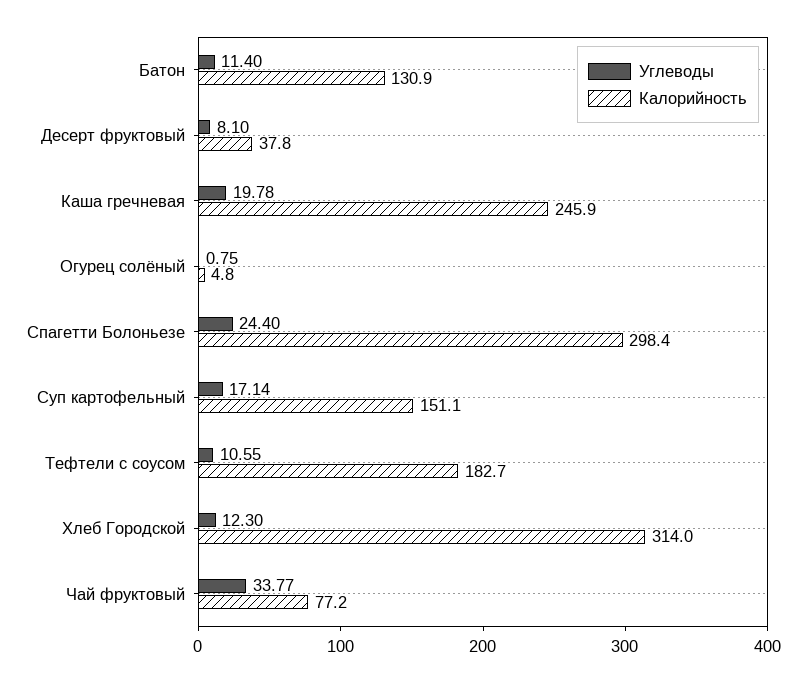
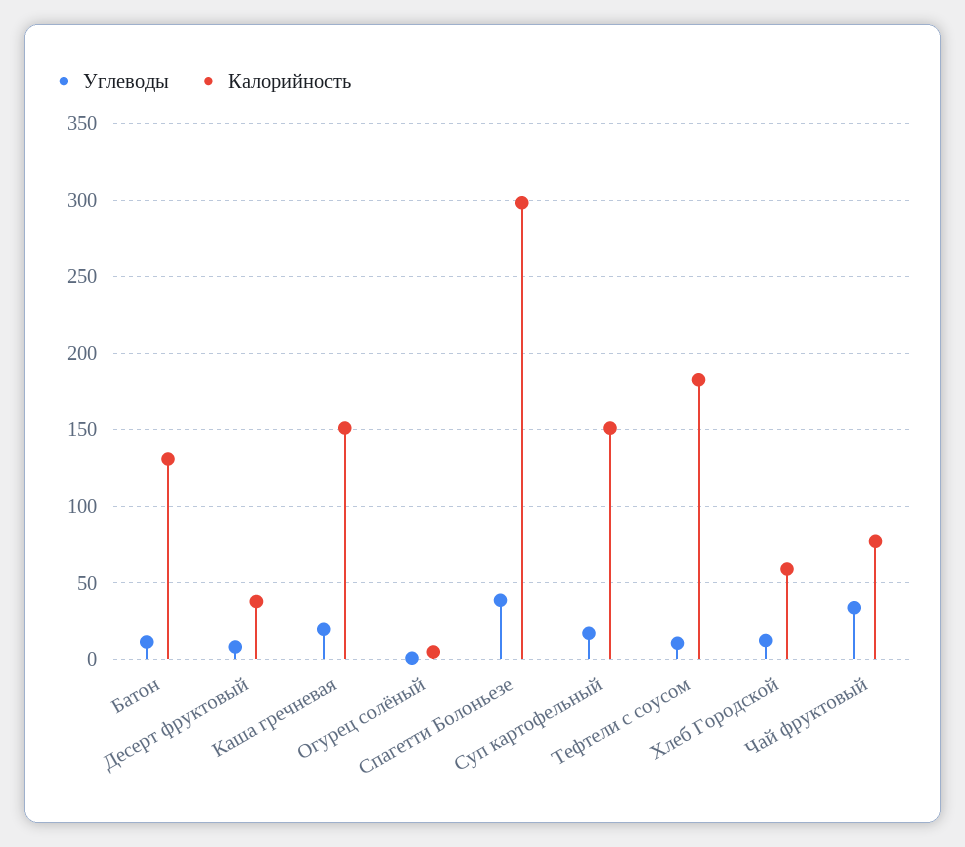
  {
    "Углеводы": {
      "Батон": 11.4,
      "Десерт фруктовый": 8.1,
      "Каша гречневая": 19.78,
      "Огурец солёный": 0.75,
-     "Спагетти Болоньезе": 24.4,
+     "Спагетти Болоньезе": 40,
      "Суп картофельный": 17.14,
      "Тефтели с соусом": 10.55,
      "Хлеб Городской": 12.3,
      "Чай фруктовый": 33.77
    },
    "Калорийность": {
      "Батон": 130.9,
      "Десерт фруктовый": 37.8,
-     "Каша гречневая": 245.9,
+     "Каша гречневая": 150,
      "Огурец солёный": 4.8,
      "Спагетти Болоньезе": 298.4,
      "Суп картофельный": 151.1,
      "Тефтели с соусом": 182.7,
-     "Хлеб Городской": 314,
+     "Хлеб Городской": 60,
      "Чай фруктовый": 77.2
    }
  }

